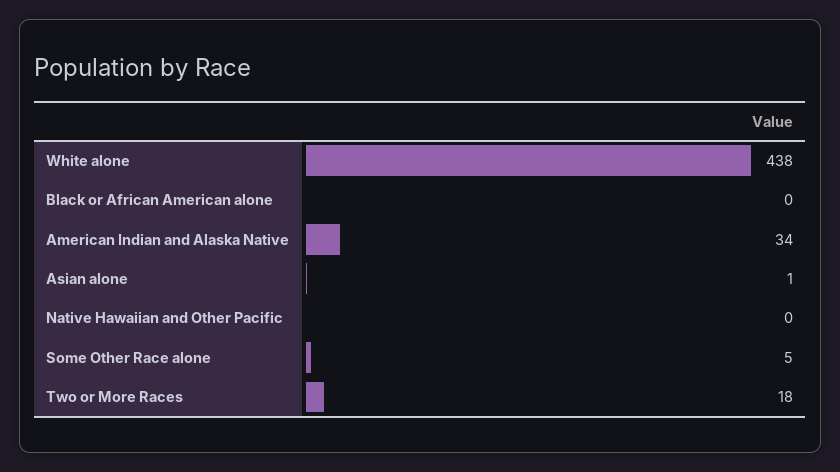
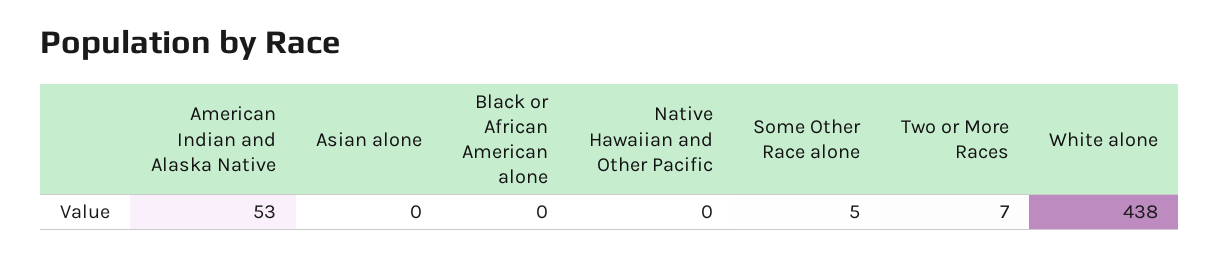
  {
    "White alone": 438,
    "Black or African American alone": 0,
-   "American Indian and Alaska Native": 34,
+   "American Indian and Alaska Native": 53,
-   "Asian alone": 1,
+   "Asian alone": 0,
    "Native Hawaiian and Other Pacific": 0,
    "Some Other Race alone": 5,
-   "Two or More Races": 18
+   "Two or More Races": 7
  }

